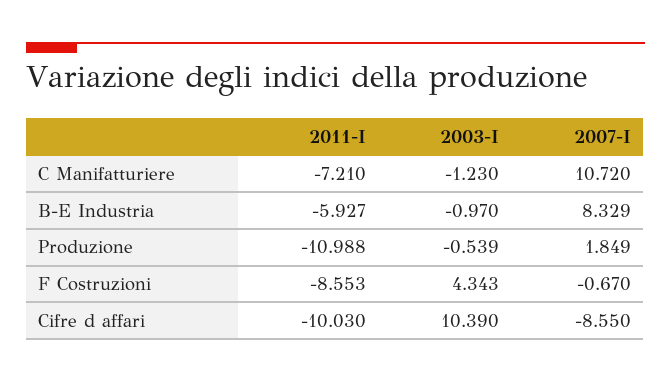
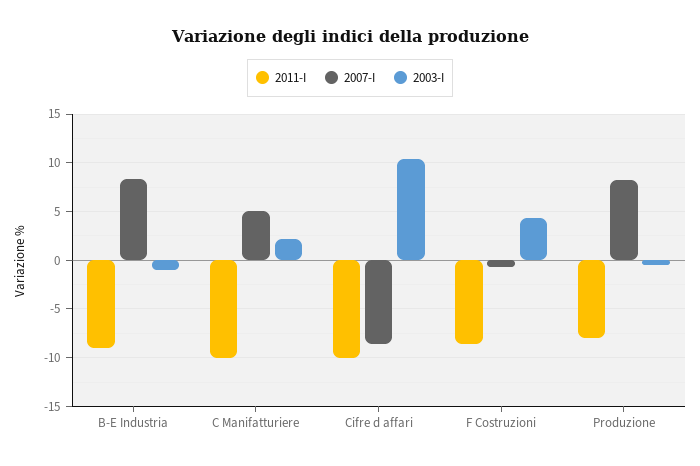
  {
    "2011-I": {
-     "C Manifatturiere": -7.21,
+     "C Manifatturiere": -10,
-     "B-E Industria": -5.927,
+     "B-E Industria": -9,
-     "Produzione": -10.988,
+     "Produzione": -8,
      "F Costruzioni": -8.553,
      "Cifre d affari": -10.03
    },
    "2003-I": {
-     "C Manifatturiere": -1.23,
+     "C Manifatturiere": 2,
      "B-E Industria": -0.97,
      "Produzione": -0.539,
      "F Costruzioni": 4.343,
      "Cifre d affari": 10.39
    },
    "2007-I": {
-     "C Manifatturiere": 10.72,
+     "C Manifatturiere": 5,
      "B-E Industria": 8.329,
-     "Produzione": 1.849,
+     "Produzione": 8,
      "F Costruzioni": -0.67,
      "Cifre d affari": -8.55
    }
  }

